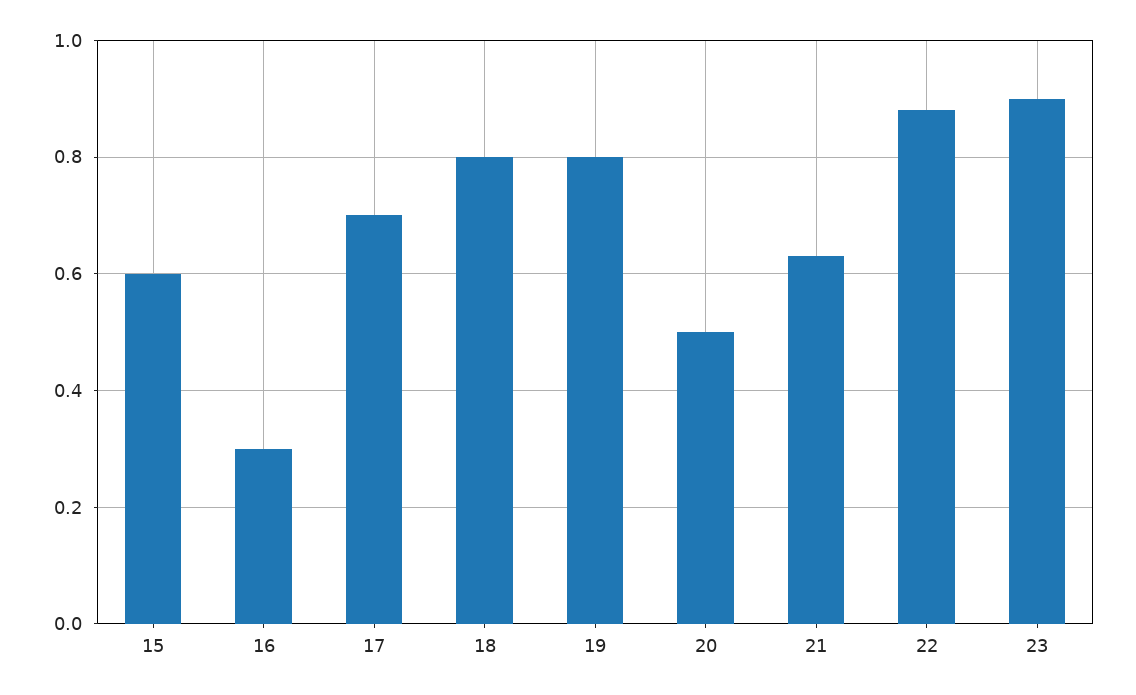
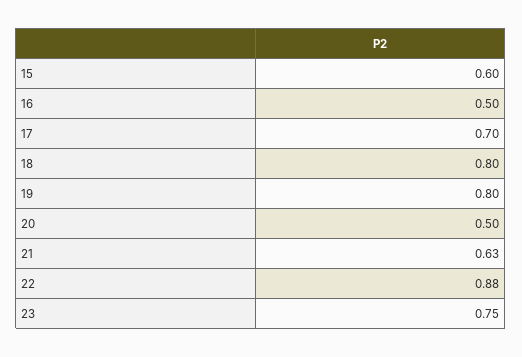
  {
    "15": 0.6,
-   "16": 0.3,
+   "16": 0.5,
    "17": 0.7,
    "18": 0.8,
    "19": 0.8,
    "20": 0.5,
    "21": 0.63,
    "22": 0.88,
-   "23": 0.9
+   "23": 0.75
  }

